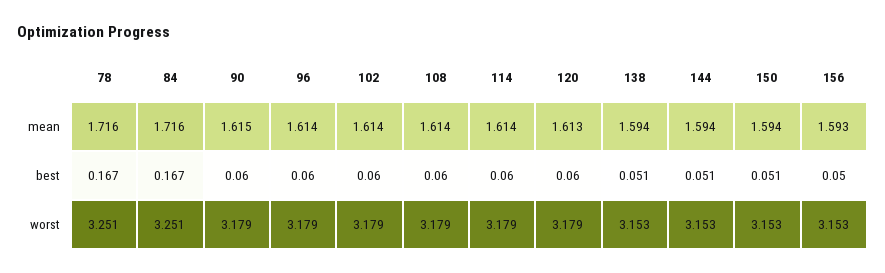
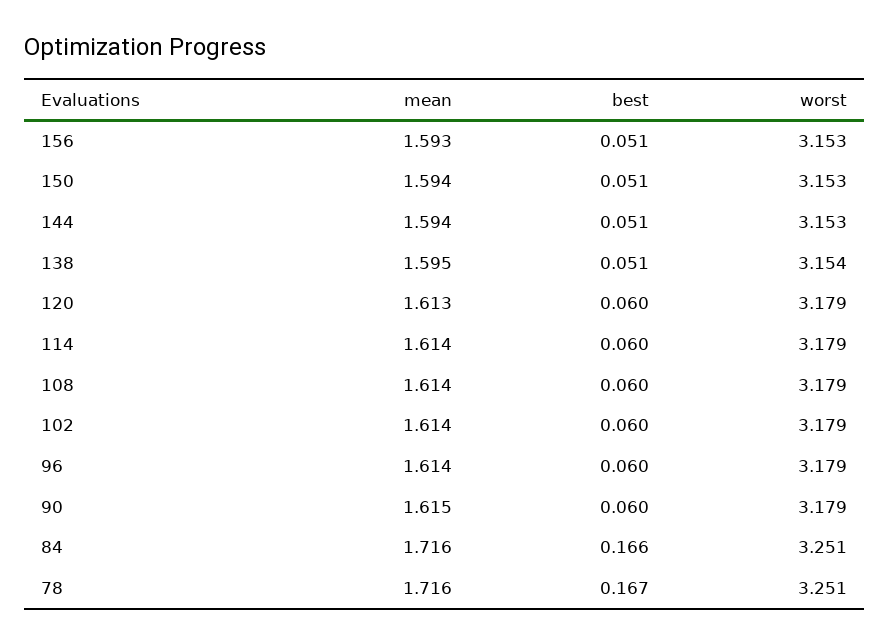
  {
    "78": {
      "mean": 1.716,
      "best": 0.167,
      "worst": 3.251
    },
    "84": {
      "mean": 1.716,
-     "best": 0.167,
+     "best": 0.166,
      "worst": 3.251
    },
    "90": {
      "mean": 1.615,
      "best": 0.06,
      "worst": 3.179
    },
    "96": {
      "mean": 1.614,
      "best": 0.06,
      "worst": 3.179
    },
    "102": {
      "mean": 1.614,
      "best": 0.06,
      "worst": 3.179
    },
    "108": {
      "mean": 1.614,
      "best": 0.06,
      "worst": 3.179
    },
    "114": {
      "mean": 1.614,
      "best": 0.06,
      "worst": 3.179
    },
    "120": {
      "mean": 1.613,
      "best": 0.06,
      "worst": 3.179
    },
    "138": {
-     "mean": 1.594,
+     "mean": 1.595,
      "best": 0.051,
-     "worst": 3.153
+     "worst": 3.154
    },
    "144": {
      "mean": 1.594,
      "best": 0.051,
      "worst": 3.153
    },
    "150": {
      "mean": 1.594,
      "best": 0.051,
      "worst": 3.153
    },
    "156": {
      "mean": 1.593,
-     "best": 0.05,
+     "best": 0.051,
      "worst": 3.153
    }
  }

